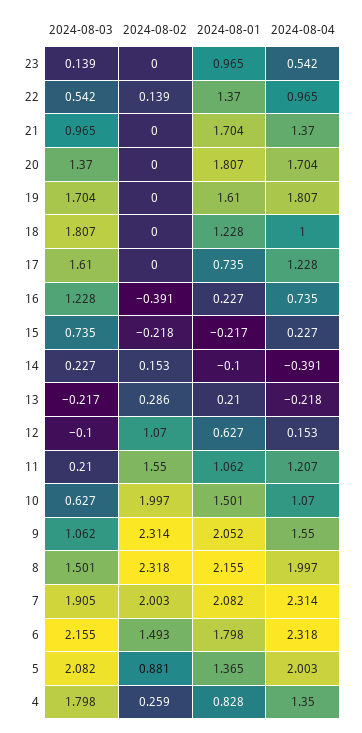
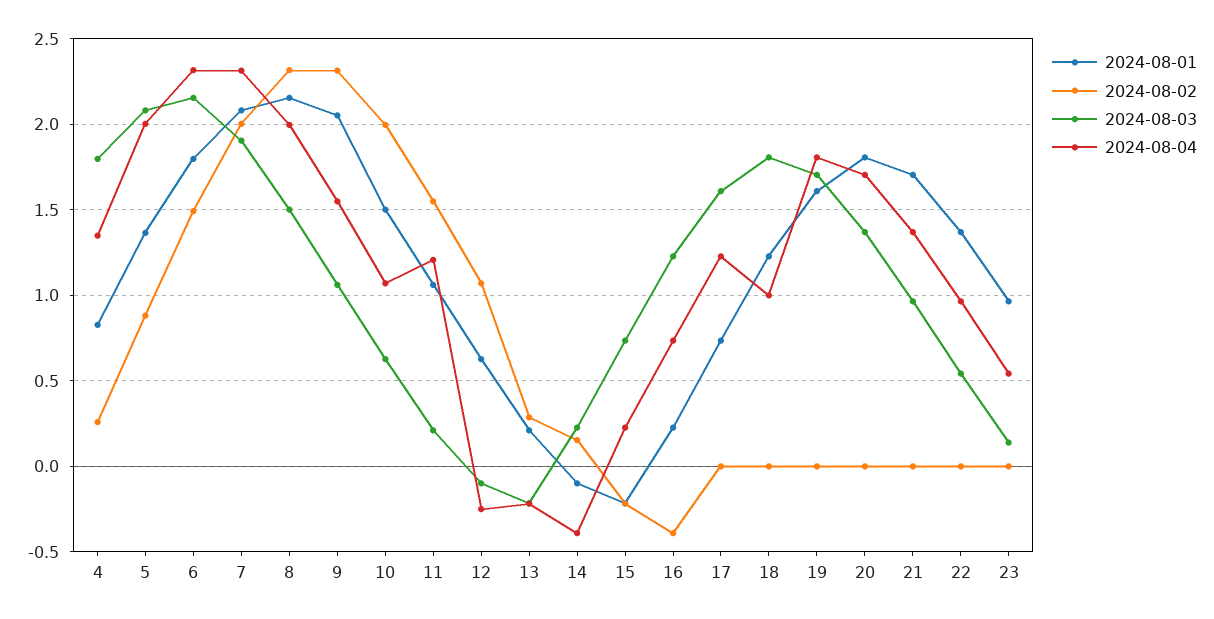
  {
    "2024-08-03": {
      "23": 0.139,
      "22": 0.542,
      "21": 0.965,
      "20": 1.37,
      "19": 1.704,
      "18": 1.807,
      "17": 1.61,
      "16": 1.228,
      "15": 0.735,
      "14": 0.227,
      "13": -0.217,
      "12": -0.1,
      "11": 0.21,
      "10": 0.627,
      "9": 1.062,
      "8": 1.501,
      "7": 1.905,
      "6": 2.155,
      "5": 2.082,
      "4": 1.798
    },
    "2024-08-02": {
      "23": 0,
-     "22": 0.139,
+     "22": 0,
      "21": 0,
      "20": 0,
      "19": 0,
      "18": 0,
      "17": 0,
      "16": -0.391,
      "15": -0.218,
      "14": 0.153,
      "13": 0.286,
      "12": 1.07,
      "11": 1.55,
      "10": 1.997,
      "9": 2.314,
      "8": 2.318,
      "7": 2.003,
      "6": 1.493,
      "5": 0.881,
      "4": 0.259
    },
    "2024-08-01": {
      "23": 0.965,
      "22": 1.37,
      "21": 1.704,
      "20": 1.807,
      "19": 1.61,
      "18": 1.228,
      "17": 0.735,
      "16": 0.227,
      "15": -0.217,
      "14": -0.1,
      "13": 0.21,
      "12": 0.627,
      "11": 1.062,
      "10": 1.501,
      "9": 2.052,
      "8": 2.155,
      "7": 2.082,
      "6": 1.798,
      "5": 1.365,
      "4": 0.828
    },
    "2024-08-04": {
      "23": 0.542,
      "22": 0.965,
      "21": 1.37,
      "20": 1.704,
      "19": 1.807,
      "18": 1,
      "17": 1.228,
      "16": 0.735,
      "15": 0.227,
      "14": -0.391,
      "13": -0.218,
-     "12": 0.153,
+     "12": -0.25,
      "11": 1.207,
      "10": 1.07,
      "9": 1.55,
      "8": 1.997,
      "7": 2.314,
      "6": 2.318,
      "5": 2.003,
      "4": 1.35
    }
  }

